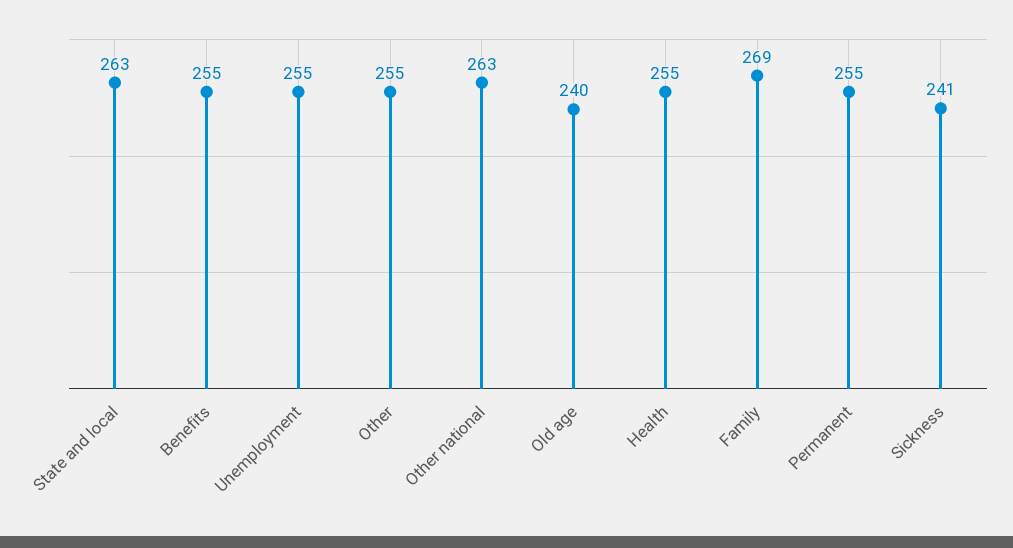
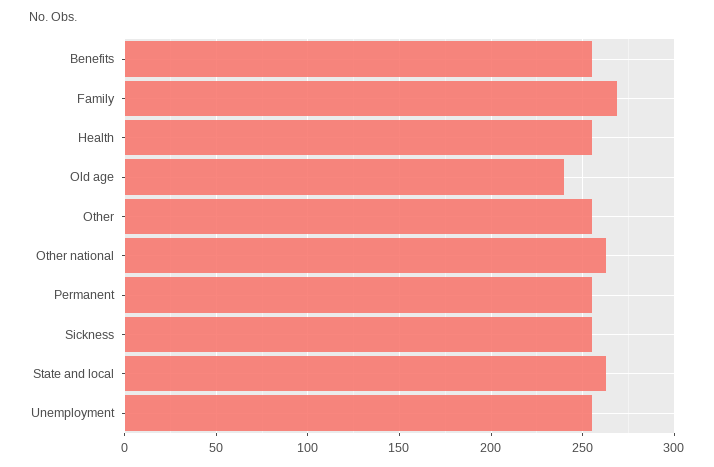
  {
    "State and local": 263,
    "Benefits": 255,
    "Unemployment": 255,
    "Other": 255,
    "Other national": 263,
    "Old age": 240,
    "Health": 255,
    "Family": 269,
    "Permanent": 255,
-   "Sickness": 241
+   "Sickness": 255
  }

